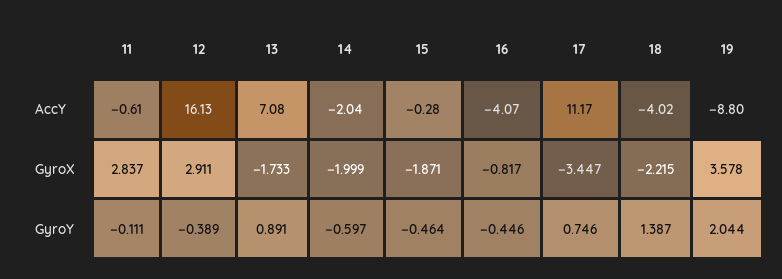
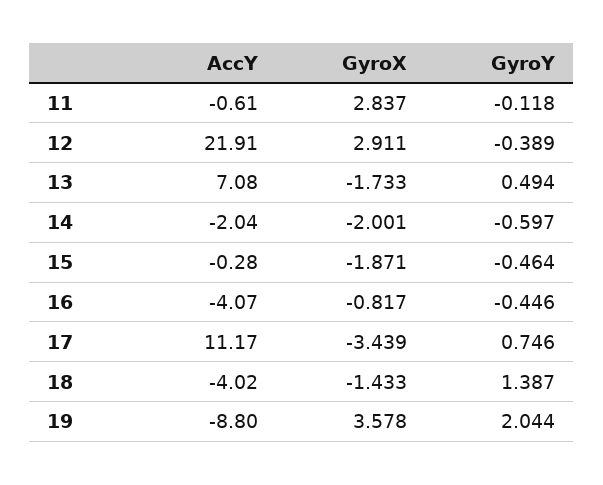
  {
    "11": {
      "AccY": -0.61,
      "GyroX": 2.837,
-     "GyroY": -0.111
+     "GyroY": -0.118
    },
    "12": {
-     "AccY": 16.13,
+     "AccY": 21.91,
      "GyroX": 2.911,
      "GyroY": -0.389
    },
    "13": {
      "AccY": 7.08,
      "GyroX": -1.733,
-     "GyroY": 0.891
+     "GyroY": 0.494
    },
    "14": {
      "AccY": -2.04,
-     "GyroX": -1.999,
+     "GyroX": -2.001,
      "GyroY": -0.597
    },
    "15": {
      "AccY": -0.28,
      "GyroX": -1.871,
      "GyroY": -0.464
    },
    "16": {
      "AccY": -4.07,
      "GyroX": -0.817,
      "GyroY": -0.446
    },
    "17": {
      "AccY": 11.17,
-     "GyroX": -3.447,
+     "GyroX": -3.439,
      "GyroY": 0.746
    },
    "18": {
      "AccY": -4.02,
-     "GyroX": -2.215,
+     "GyroX": -1.433,
      "GyroY": 1.387
    },
    "19": {
      "AccY": -8.8,
      "GyroX": 3.578,
      "GyroY": 2.044
    }
  }

